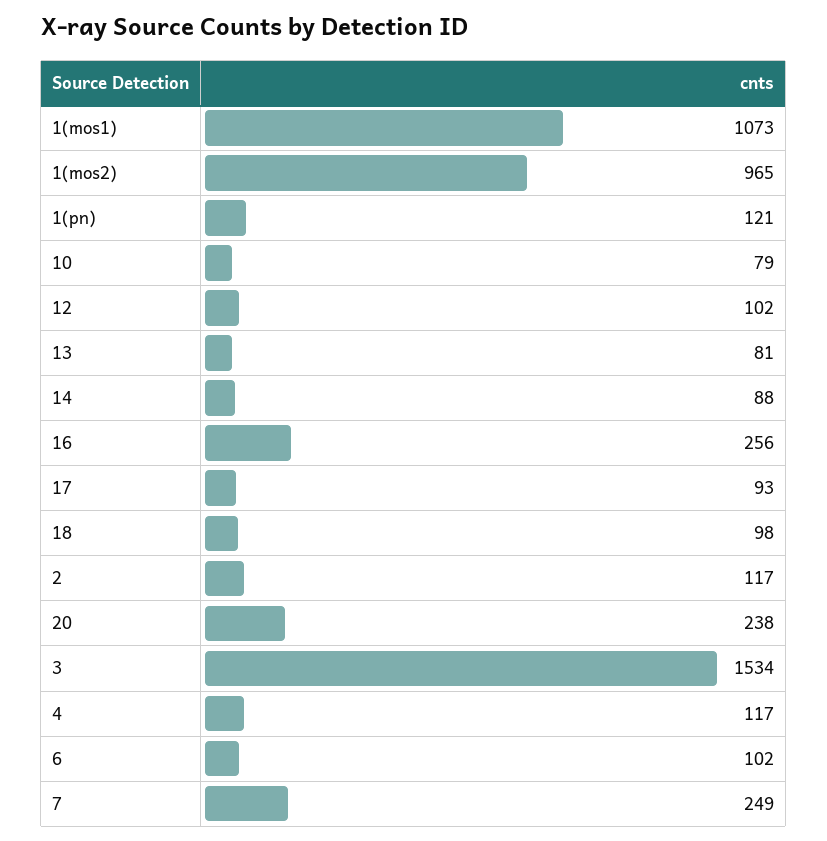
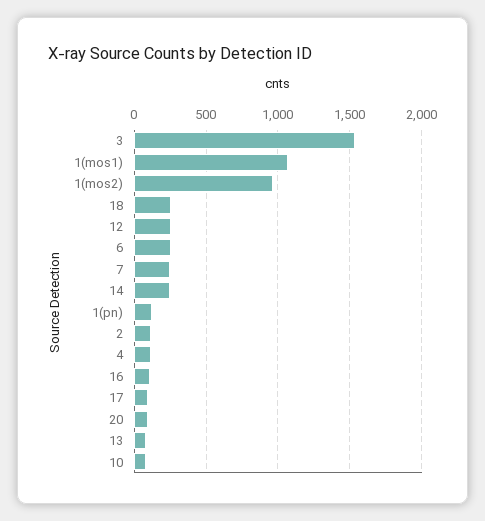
  {
    "1(mos1)": 1073,
    "1(mos2)": 965,
    "1(pn)": 121,
    "10": 79,
-   "12": 102,
+   "12": 250,
    "13": 81,
-   "14": 88,
+   "14": 250,
-   "16": 256,
+   "16": 100,
    "17": 93,
-   "18": 98,
+   "18": 250,
    "2": 117,
-   "20": 238,
+   "20": 100,
    "3": 1534,
    "4": 117,
-   "6": 102,
+   "6": 250,
    "7": 249
  }

